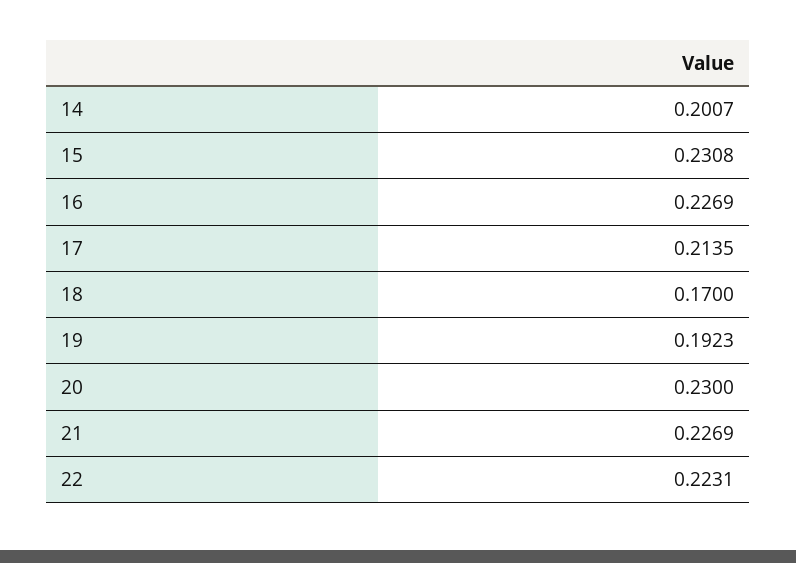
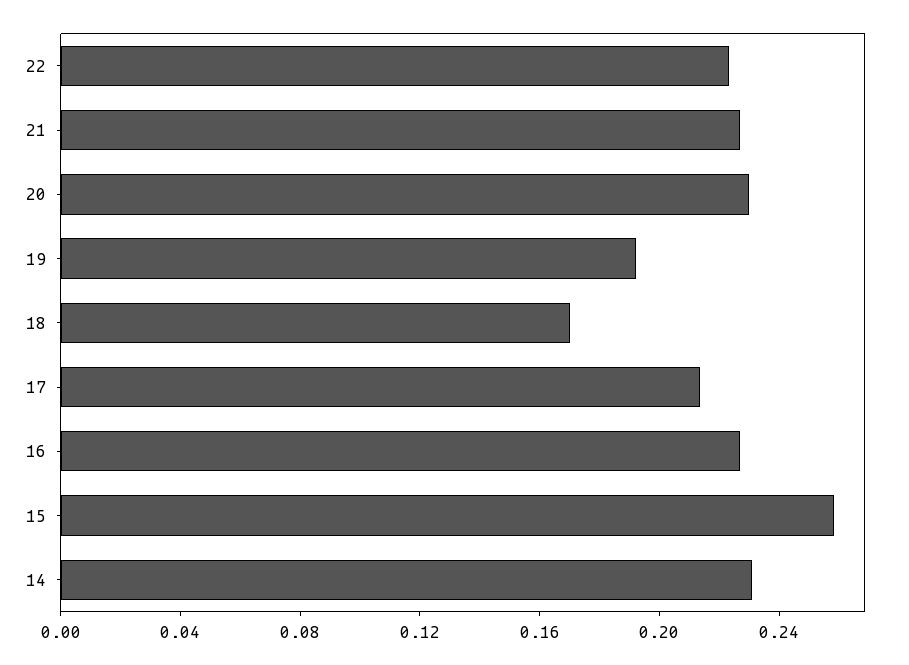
  {
-   "14": 0.2007,
+   "14": 0.23,
-   "15": 0.2308,
+   "15": 0.26,
    "16": 0.2269,
    "17": 0.2135,
    "18": 0.17,
    "19": 0.1923,
    "20": 0.23,
    "21": 0.2269,
    "22": 0.2231
  }

